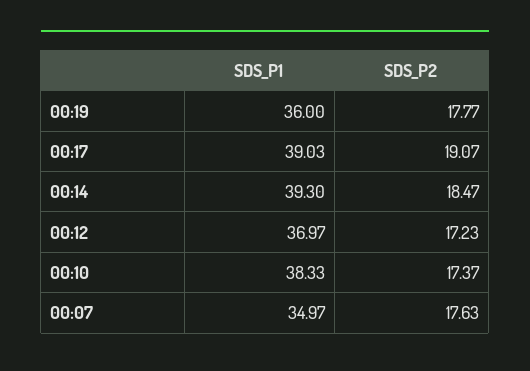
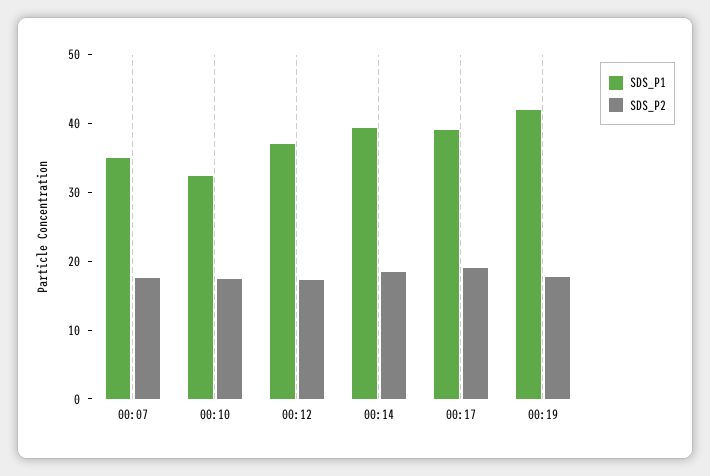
  {
    "SDS_P1": {
-     "00:19": 36,
+     "00:19": 42,
      "00:17": 39.03,
      "00:14": 39.3,
      "00:12": 36.97,
-     "00:10": 38.33,
+     "00:10": 32,
      "00:07": 34.97
    },
    "SDS_P2": {
      "00:19": 17.77,
      "00:17": 19.07,
      "00:14": 18.47,
      "00:12": 17.23,
      "00:10": 17.37,
      "00:07": 17.63
    }
  }

